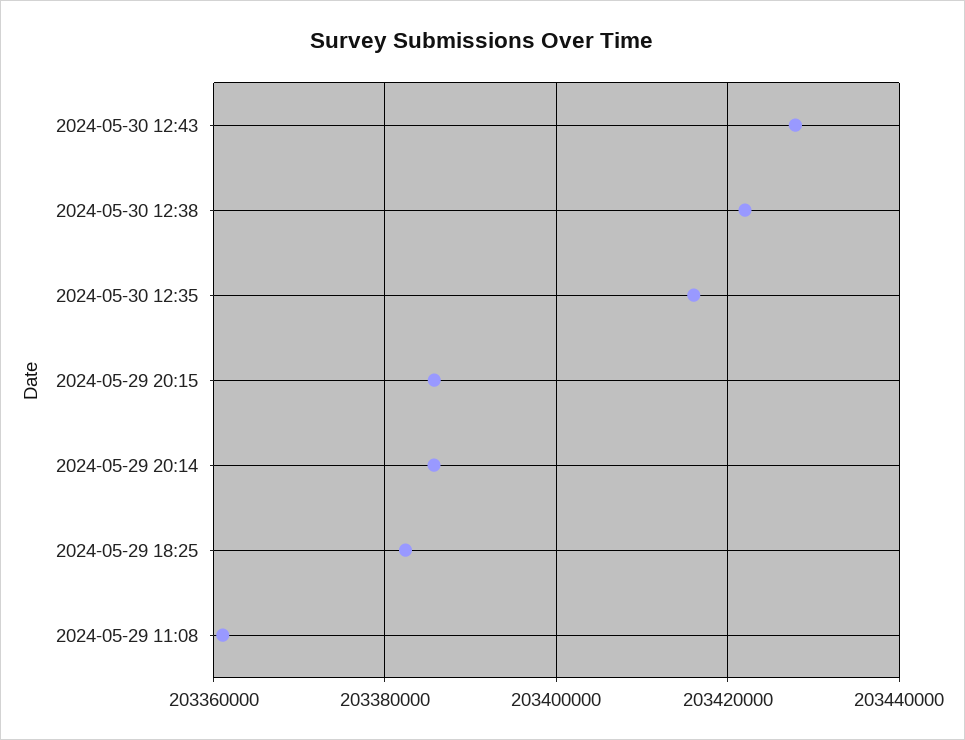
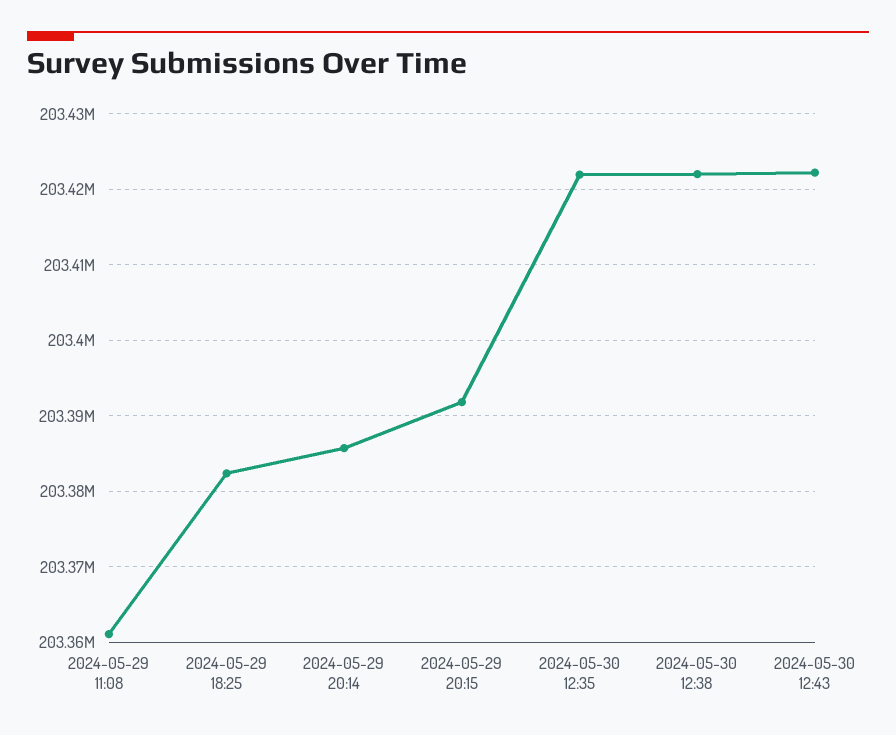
  {
-   "2024-05-30 12:43": 203428000,
+   "2024-05-30 12:43": 203422000,
    "2024-05-30 12:38": 203422000,
-   "2024-05-30 12:35": 203416000,
+   "2024-05-30 12:35": 203422000,
-   "2024-05-29 20:15": 203386000,
+   "2024-05-29 20:15": 203392000,
    "2024-05-29 20:14": 203386000,
    "2024-05-29 18:25": 203382000,
    "2024-05-29 11:08": 203361000
  }

